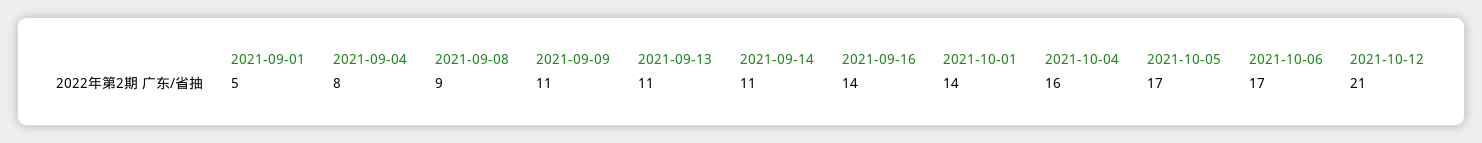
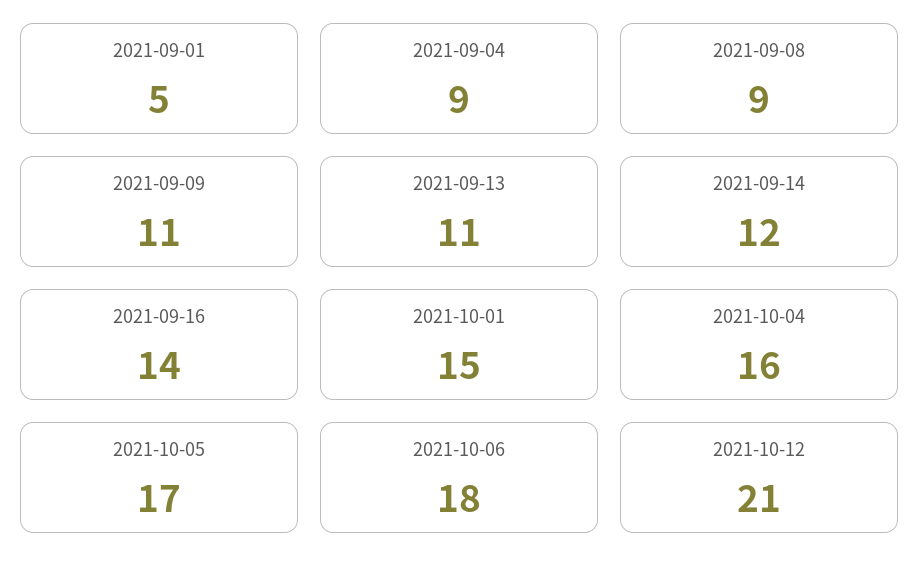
  {
    "2021-09-01": 5,
-   "2021-09-04": 8,
+   "2021-09-04": 9,
    "2021-09-08": 9,
    "2021-09-09": 11,
    "2021-09-13": 11,
-   "2021-09-14": 11,
+   "2021-09-14": 12,
    "2021-09-16": 14,
-   "2021-10-01": 14,
+   "2021-10-01": 15,
    "2021-10-04": 16,
    "2021-10-05": 17,
-   "2021-10-06": 17,
+   "2021-10-06": 18,
    "2021-10-12": 21
  }

